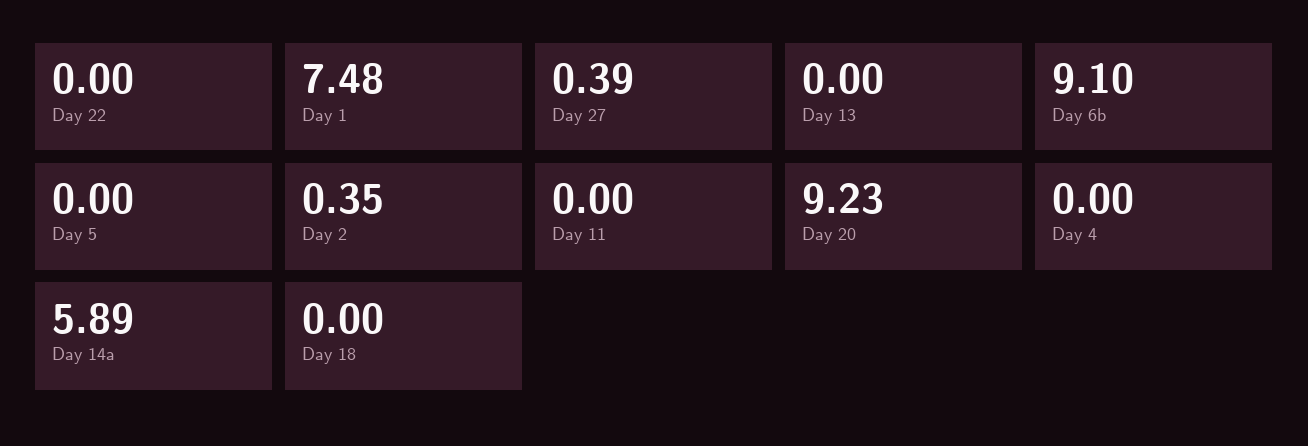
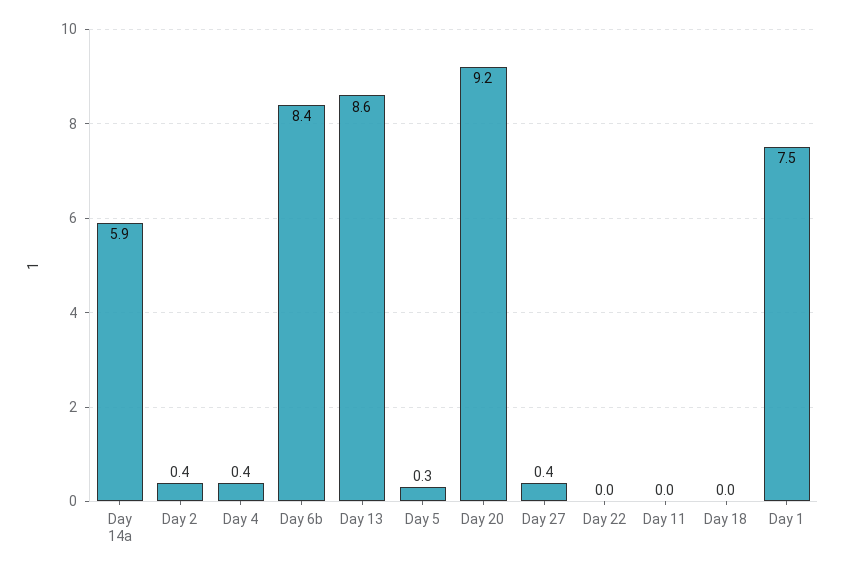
  {
    "Day 22": 0,
    "Day 1": 7.48,
    "Day 27": 0.39,
-   "Day 13": 0,
+   "Day 13": 8.6,
-   "Day 6b": 9.1,
+   "Day 6b": 8.4,
-   "Day 5": 0,
+   "Day 5": 0.3,
    "Day 2": 0.35,
    "Day 11": 0,
    "Day 20": 9.23,
-   "Day 4": 0,
+   "Day 4": 0.4,
    "Day 14a": 5.89,
    "Day 18": 0
  }

